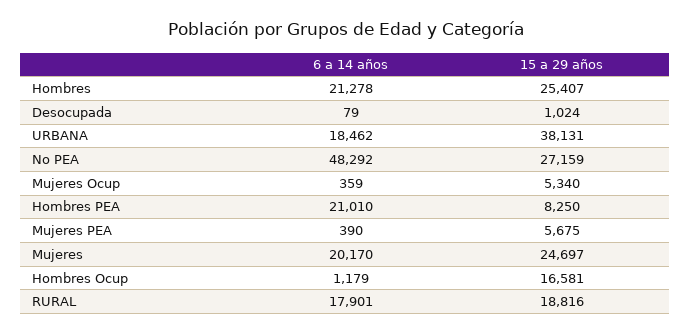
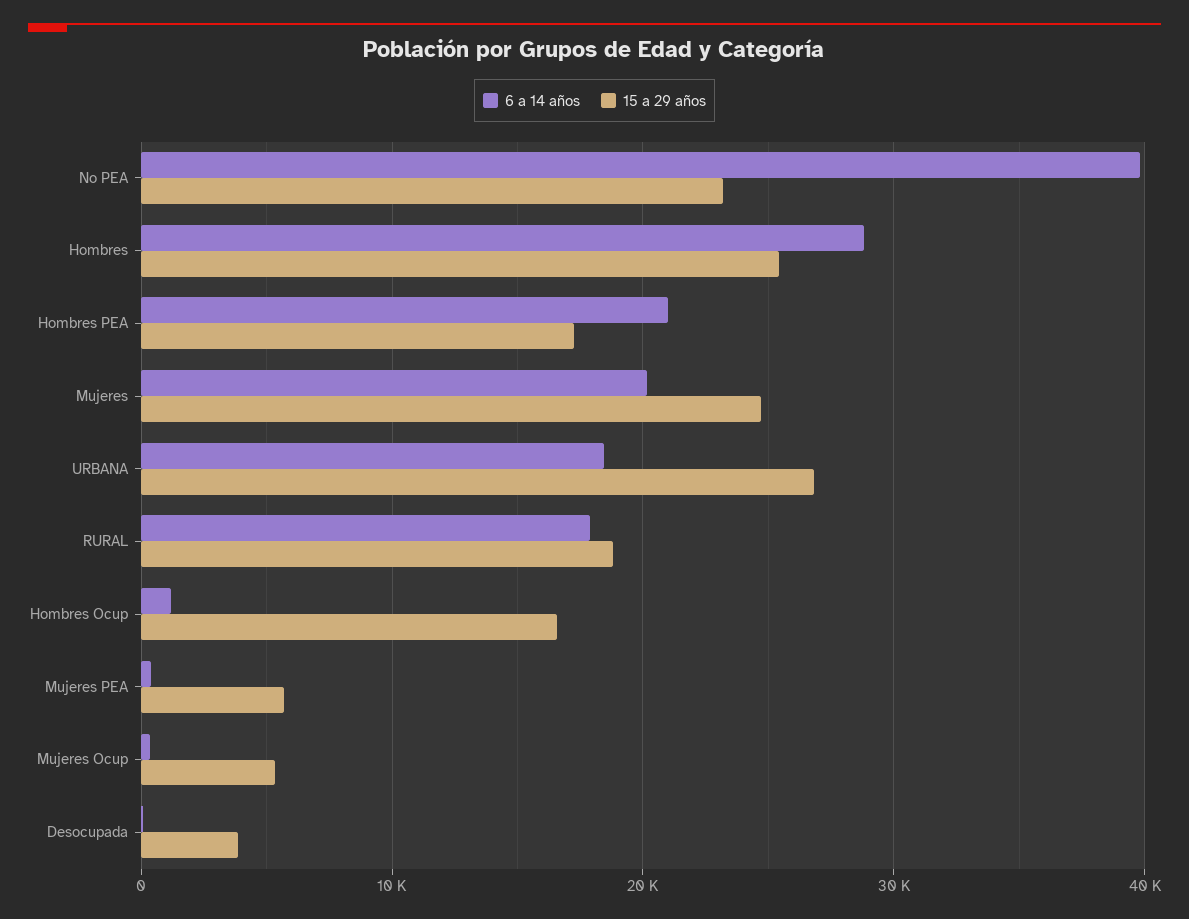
  {
    "6 a 14 años": {
-     "Hombres": 21278,
+     "Hombres": 29000,
      "Desocupada": 79,
      "URBANA": 18462,
-     "No PEA": 48292,
+     "No PEA": 40000,
      "Mujeres Ocup": 359,
      "Hombres PEA": 21010,
      "Mujeres PEA": 390,
      "Mujeres": 20170,
      "Hombres Ocup": 1179,
      "RURAL": 17901
    },
    "15 a 29 años": {
      "Hombres": 25407,
-     "Desocupada": 1024,
+     "Desocupada": 4000,
-     "URBANA": 38131,
+     "URBANA": 27000,
-     "No PEA": 27159,
+     "No PEA": 23000,
      "Mujeres Ocup": 5340,
-     "Hombres PEA": 8250,
+     "Hombres PEA": 17000,
      "Mujeres PEA": 5675,
      "Mujeres": 24697,
      "Hombres Ocup": 16581,
      "RURAL": 18816
    }
  }

